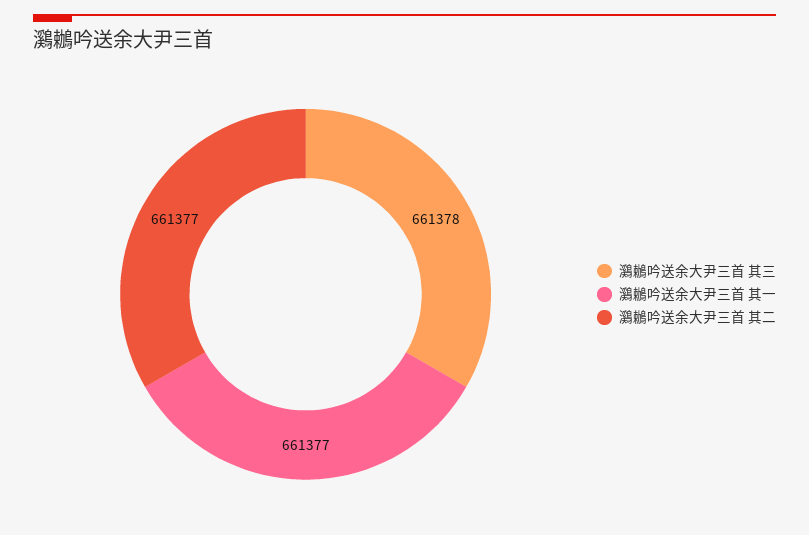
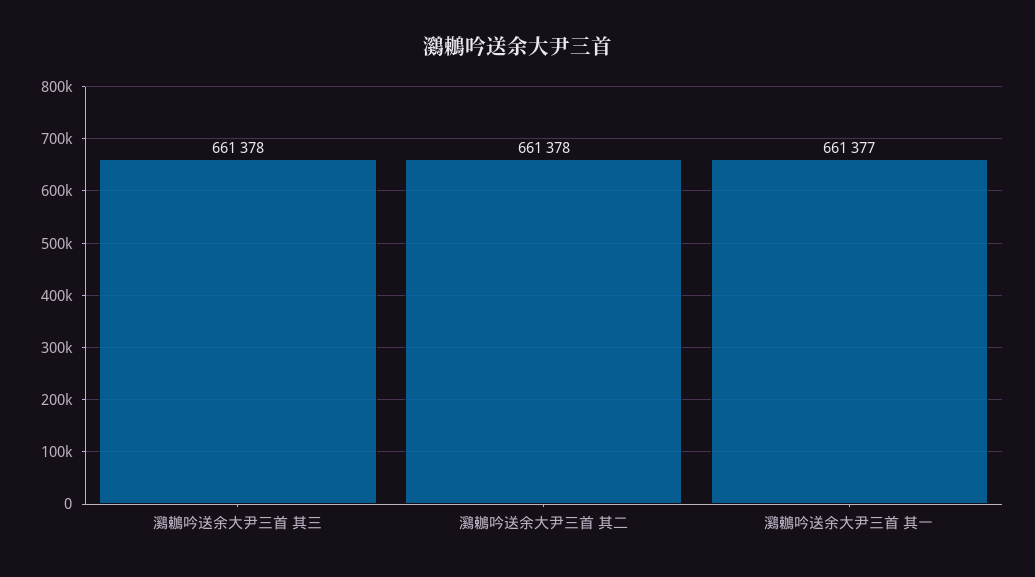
  {
    "鸂鶒吟送余大尹三首 其三": 661378,
    "鸂鶒吟送余大尹三首 其一": 661377,
-   "鸂鶒吟送余大尹三首 其二": 661377
+   "鸂鶒吟送余大尹三首 其二": 661378
  }

